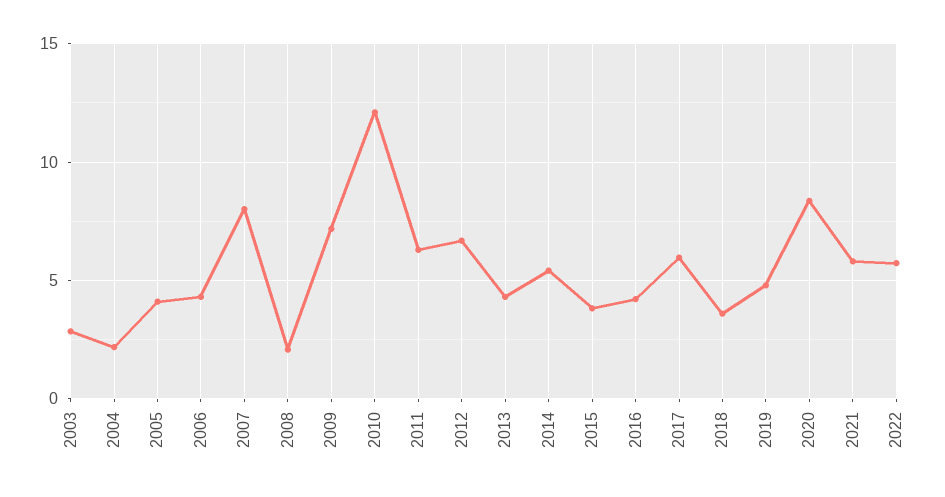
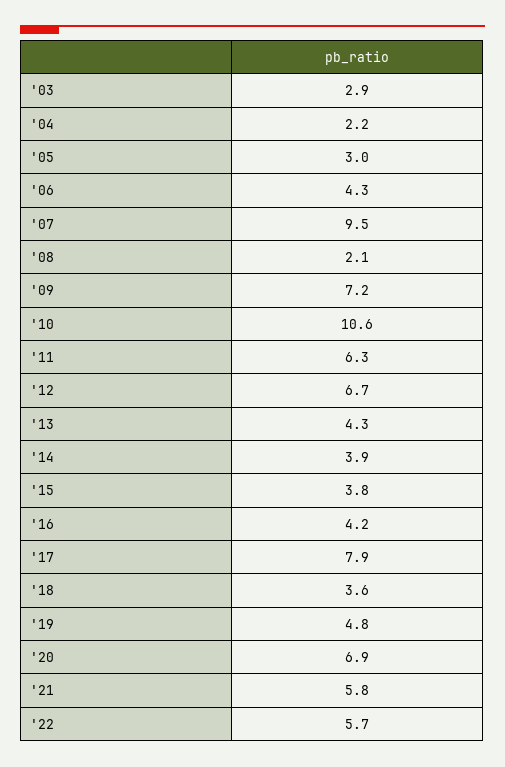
  {
    "2003": 2.9,
    "2004": 2.2,
-   "2005": 4,
+   "2005": 3,
    "2006": 4.3,
-   "2007": 8,
+   "2007": 9.5,
    "2008": 2.1,
    "2009": 7.2,
-   "2010": 12,
+   "2010": 10.6,
    "2011": 6.3,
    "2012": 6.7,
    "2013": 4.3,
-   "2014": 5.5,
+   "2014": 3.9,
    "2015": 3.8,
    "2016": 4.2,
-   "2017": 6,
+   "2017": 7.9,
    "2018": 3.6,
    "2019": 4.8,
-   "2020": 8.5,
+   "2020": 6.9,
    "2021": 5.8,
    "2022": 5.7
  }

